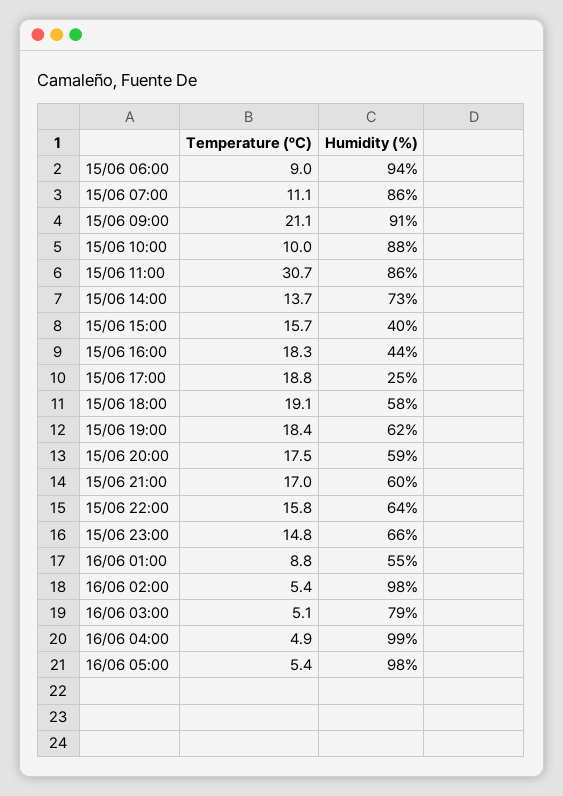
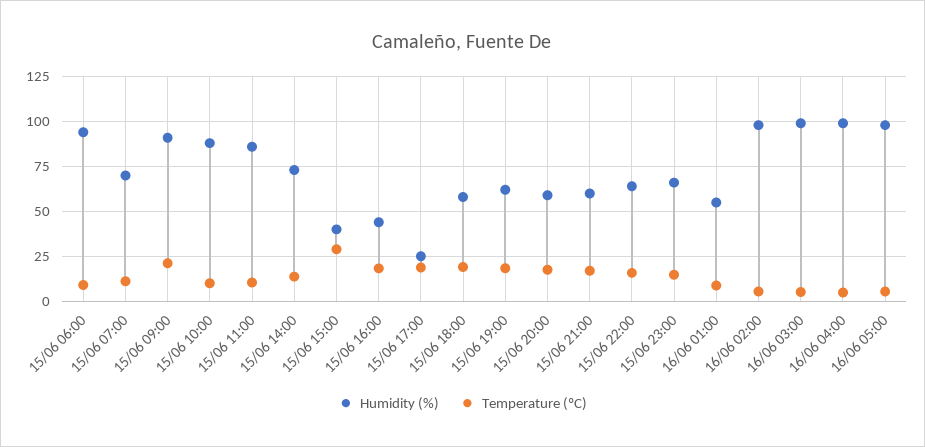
  {
    "Temperature (ºC)": {
      "15/06 06:00": 9,
      "15/06 07:00": 11.1,
      "15/06 09:00": 21.1,
      "15/06 10:00": 10,
-     "15/06 11:00": 30.7,
+     "15/06 11:00": 10,
      "15/06 14:00": 13.7,
-     "15/06 15:00": 15.7,
+     "15/06 15:00": 30,
      "15/06 16:00": 18.3,
      "15/06 17:00": 18.8,
      "15/06 18:00": 19.1,
      "15/06 19:00": 18.4,
      "15/06 20:00": 17.5,
      "15/06 21:00": 17,
      "15/06 22:00": 15.8,
      "15/06 23:00": 14.8,
      "16/06 01:00": 8.8,
      "16/06 02:00": 5.4,
      "16/06 03:00": 5.1,
      "16/06 04:00": 4.9,
      "16/06 05:00": 5.4
    },
    "Humidity (%)": {
      "15/06 06:00": 94,
-     "15/06 07:00": 86,
+     "15/06 07:00": 70,
      "15/06 09:00": 91,
      "15/06 10:00": 88,
      "15/06 11:00": 86,
      "15/06 14:00": 73,
      "15/06 15:00": 40,
      "15/06 16:00": 44,
      "15/06 17:00": 25,
      "15/06 18:00": 58,
      "15/06 19:00": 62,
      "15/06 20:00": 59,
      "15/06 21:00": 60,
      "15/06 22:00": 64,
      "15/06 23:00": 66,
      "16/06 01:00": 55,
      "16/06 02:00": 98,
-     "16/06 03:00": 79,
+     "16/06 03:00": 100,
      "16/06 04:00": 99,
      "16/06 05:00": 98
    }
  }

